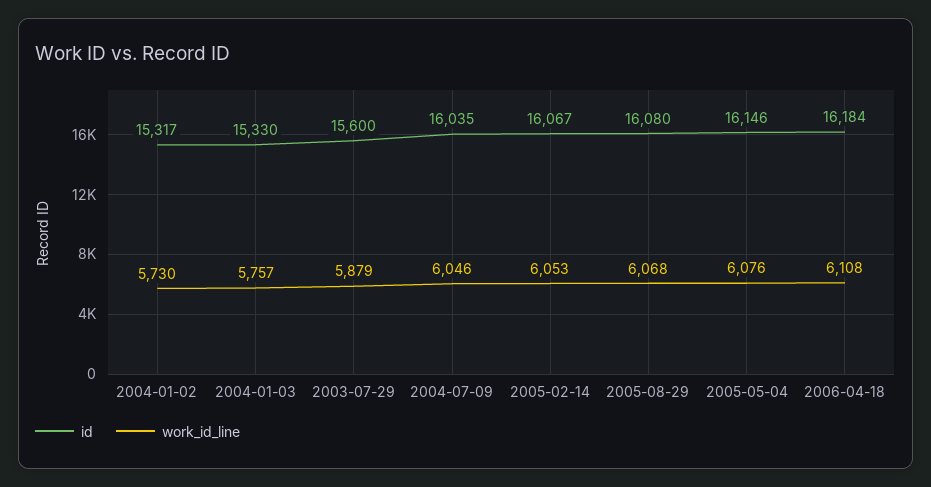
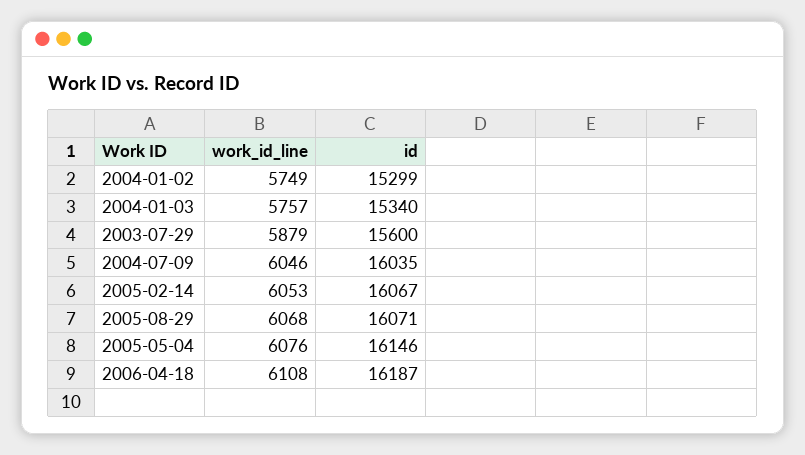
  {
    "id": {
-     "2004-01-02": 15317,
+     "2004-01-02": 15299,
-     "2004-01-03": 15330,
+     "2004-01-03": 15340,
      "2003-07-29": 15600,
      "2004-07-09": 16035,
      "2005-02-14": 16067,
-     "2005-08-29": 16080,
+     "2005-08-29": 16071,
      "2005-05-04": 16146,
-     "2006-04-18": 16184
+     "2006-04-18": 16187
    },
    "work_id_line": {
-     "2004-01-02": 5730,
+     "2004-01-02": 5749,
      "2004-01-03": 5757,
      "2003-07-29": 5879,
      "2004-07-09": 6046,
      "2005-02-14": 6053,
      "2005-08-29": 6068,
      "2005-05-04": 6076,
      "2006-04-18": 6108
    }
  }

